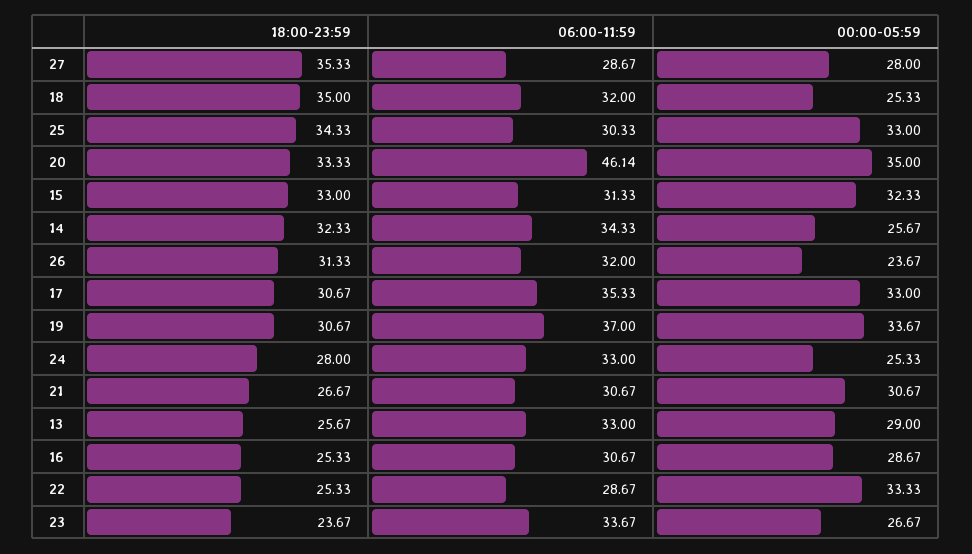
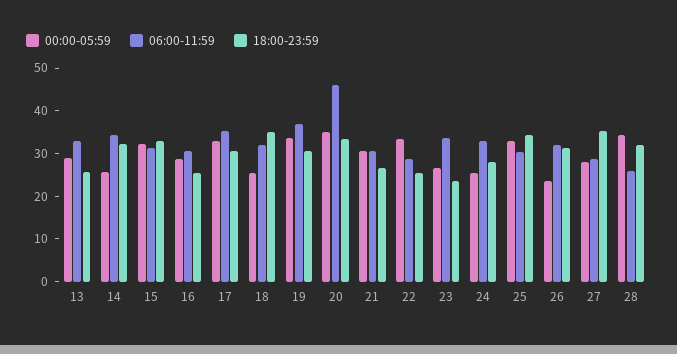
  {
    "18:00-23:59": {
      "27": 35.33,
      "18": 35,
      "25": 34.33,
      "20": 33.33,
      "15": 33,
      "14": 32.33,
      "26": 31.33,
      "17": 30.67,
      "19": 30.67,
      "24": 28,
      "21": 26.67,
      "13": 25.67,
      "16": 25.33,
      "22": 25.33,
-     "23": 23.67
+     "23": 23.67,
+     "28": 32
    },
    "06:00-11:59": {
      "27": 28.67,
      "18": 32,
      "25": 30.33,
      "20": 46.14,
      "15": 31.33,
      "14": 34.33,
      "26": 32,
      "17": 35.33,
      "19": 37,
      "24": 33,
      "21": 30.67,
      "13": 33,
      "16": 30.67,
      "22": 28.67,
-     "23": 33.67
+     "23": 33.67,
+     "28": 26
    },
    "00:00-05:59": {
      "27": 28,
      "18": 25.33,
      "25": 33,
      "20": 35,
      "15": 32.33,
      "14": 25.67,
      "26": 23.67,
      "17": 33,
      "19": 33.67,
      "24": 25.33,
      "21": 30.67,
      "13": 29,
      "16": 28.67,
      "22": 33.33,
-     "23": 26.67
+     "23": 26.67,
+     "28": 34
    }
  }

